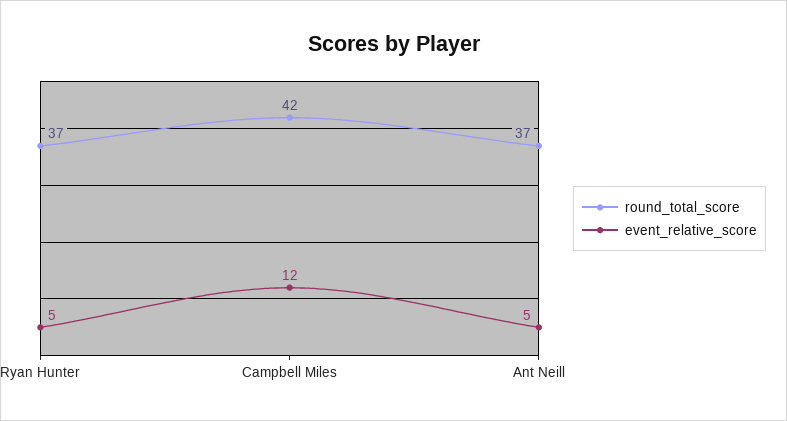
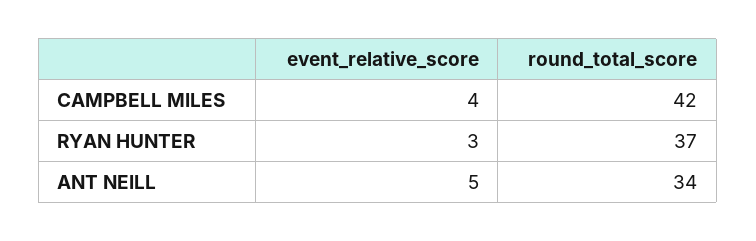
  {
    "round_total_score": {
      "Ryan Hunter": 37,
      "Campbell Miles": 42,
-     "Ant Neill": 37
+     "Ant Neill": 34
    },
    "event_relative_score": {
-     "Ryan Hunter": 5,
+     "Ryan Hunter": 3,
-     "Campbell Miles": 12,
+     "Campbell Miles": 4,
      "Ant Neill": 5
    }
  }

